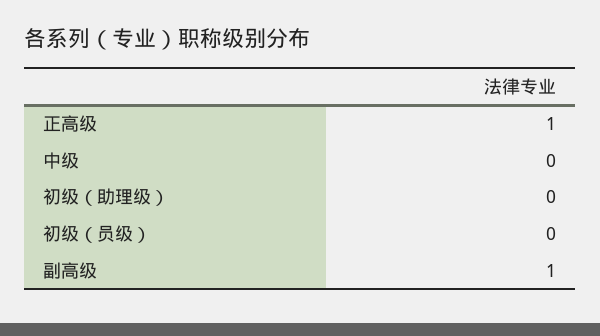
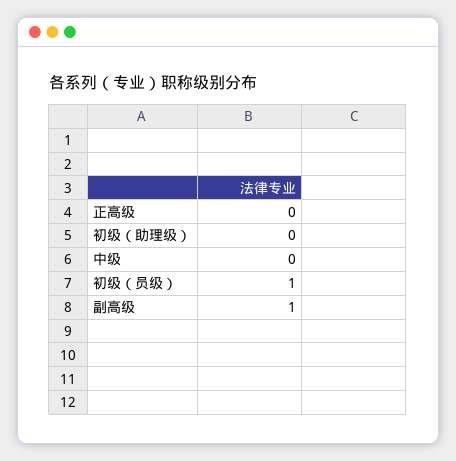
  {
-   "正高级": 1,
+   "正高级": 0,
    "中级": 0,
    "初级（助理级）": 0,
-   "初级（员级）": 0,
+   "初级（员级）": 1,
    "副高级": 1
  }

